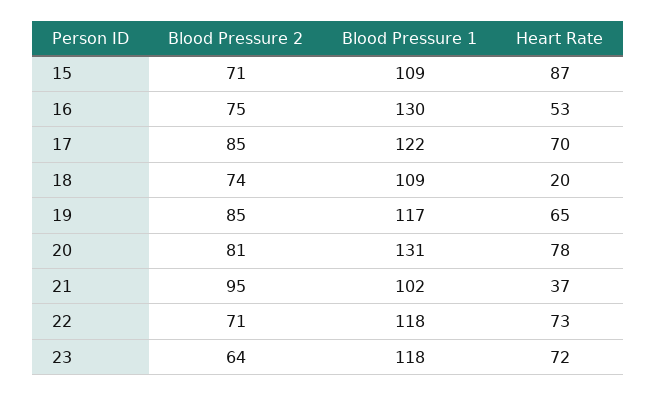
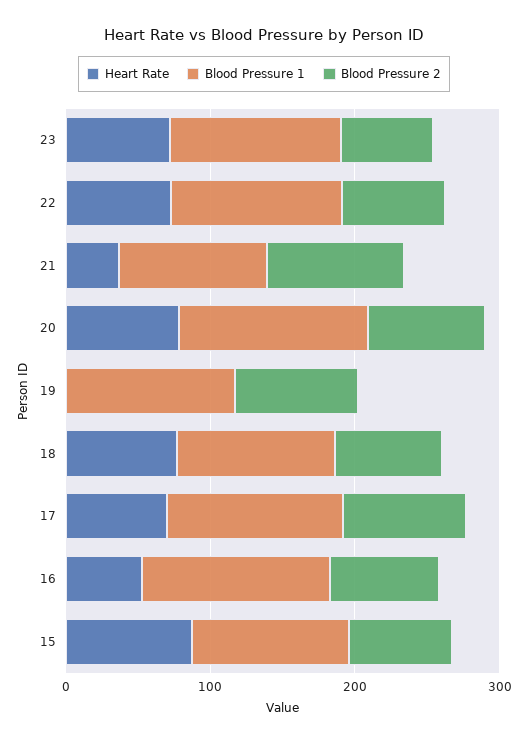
  {
    "Blood Pressure 2": {
      "15": 71,
      "16": 75,
      "17": 85,
      "18": 74,
      "19": 85,
      "20": 81,
      "21": 95,
      "22": 71,
      "23": 64
    },
    "Blood Pressure 1": {
      "15": 109,
      "16": 130,
      "17": 122,
      "18": 109,
      "19": 117,
      "20": 131,
      "21": 102,
      "22": 118,
      "23": 118
    },
    "Heart Rate": {
      "15": 87,
      "16": 53,
      "17": 70,
-     "18": 20,
+     "18": 80,
-     "19": 65,
+     "19": 0,
      "20": 78,
      "21": 37,
      "22": 73,
      "23": 72
    }
  }

